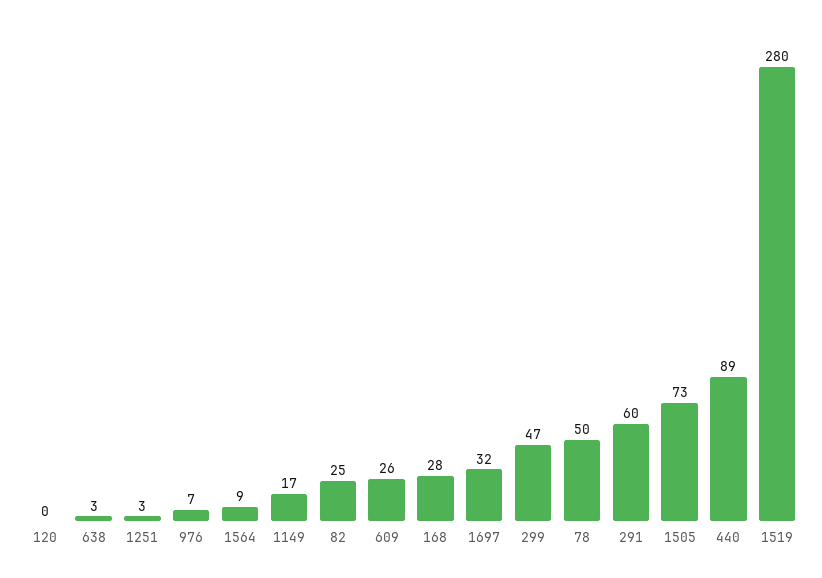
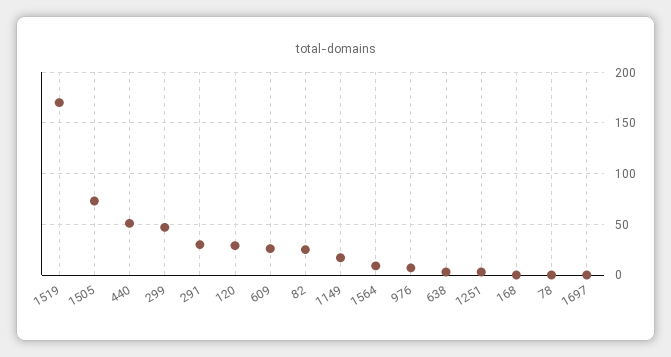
  {
-   "120": 0,
+   "120": 30,
    "638": 3,
    "1251": 3,
    "976": 7,
    "1564": 9,
    "1149": 17,
    "82": 25,
    "609": 26,
-   "168": 28,
+   "168": 0,
-   "1697": 32,
+   "1697": 0,
    "299": 47,
-   "78": 50,
+   "78": 0,
-   "291": 60,
+   "291": 30,
    "1505": 73,
-   "440": 89,
+   "440": 50,
-   "1519": 280
+   "1519": 170
  }

